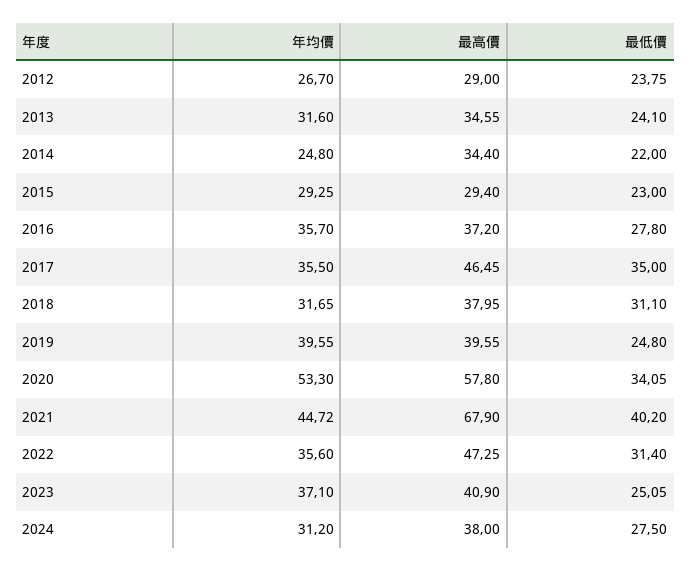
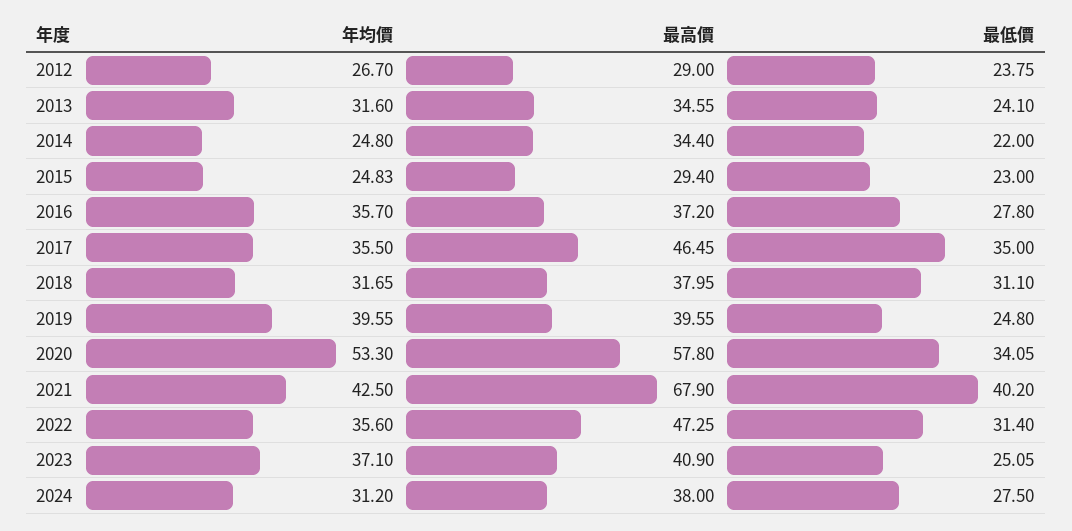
  {
    "年均價": {
      "2012": 26.7,
      "2013": 31.6,
      "2014": 24.8,
-     "2015": 29.25,
+     "2015": 24.83,
      "2016": 35.7,
      "2017": 35.5,
      "2018": 31.65,
      "2019": 39.55,
      "2020": 53.3,
-     "2021": 44.72,
+     "2021": 42.5,
      "2022": 35.6,
      "2023": 37.1,
      "2024": 31.2
    },
    "最高價": {
      "2012": 29,
      "2013": 34.55,
      "2014": 34.4,
      "2015": 29.4,
      "2016": 37.2,
      "2017": 46.45,
      "2018": 37.95,
      "2019": 39.55,
      "2020": 57.8,
      "2021": 67.9,
      "2022": 47.25,
      "2023": 40.9,
      "2024": 38
    },
    "最低價": {
      "2012": 23.75,
      "2013": 24.1,
      "2014": 22,
      "2015": 23,
      "2016": 27.8,
      "2017": 35,
      "2018": 31.1,
      "2019": 24.8,
      "2020": 34.05,
      "2021": 40.2,
      "2022": 31.4,
      "2023": 25.05,
      "2024": 27.5
    }
  }

